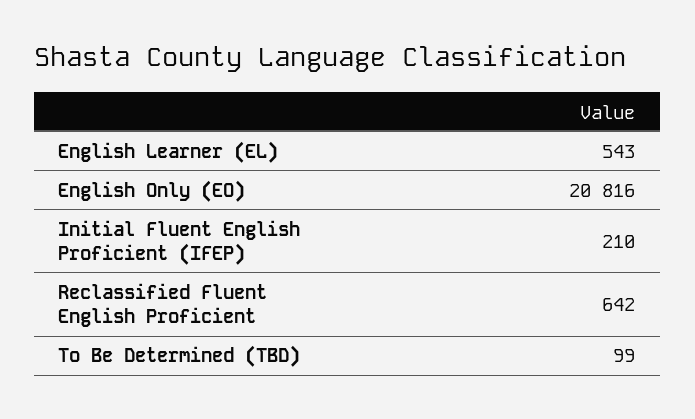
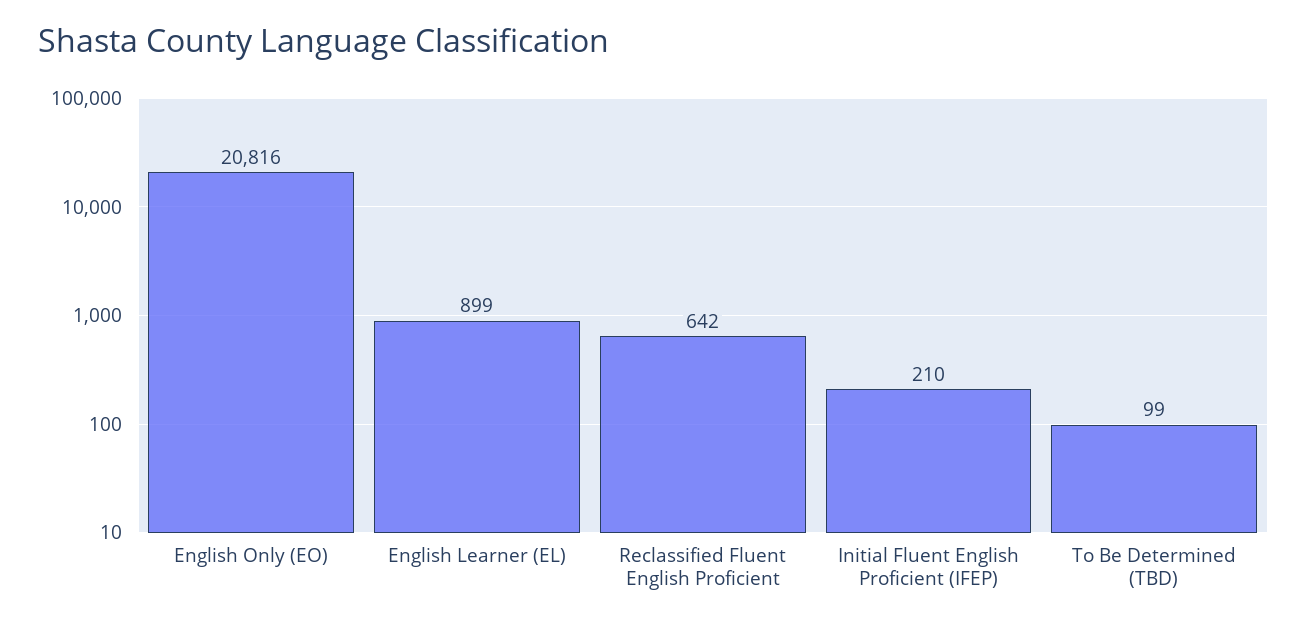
  {
-   "English Learner (EL)": 543,
+   "English Learner (EL)": 899,
    "English Only (EO)": 20816,
    "Initial Fluent English Proficient (IFEP)": 210,
    "Reclassified Fluent English Proficient": 642,
    "To Be Determined (TBD)": 99
  }

